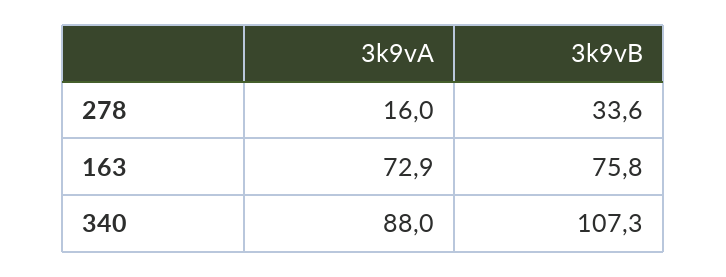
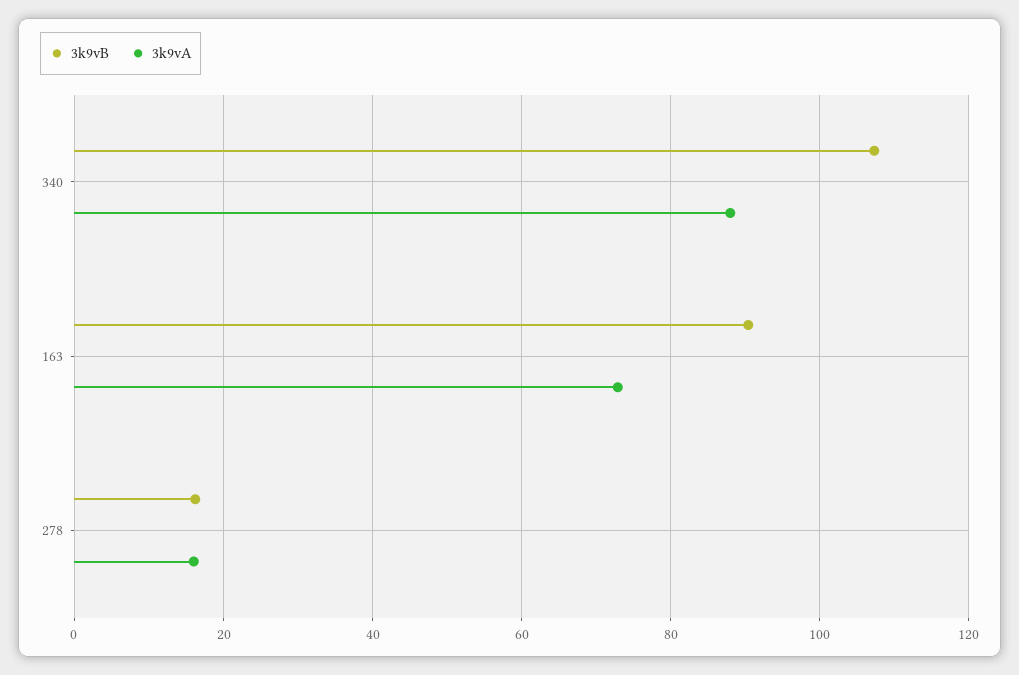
  {
    "3k9vA": {
      "278": 16,
      "163": 72.9,
      "340": 88
    },
    "3k9vB": {
-     "278": 33.6,
+     "278": 16,
-     "163": 75.8,
+     "163": 90,
      "340": 107.3
    }
  }

